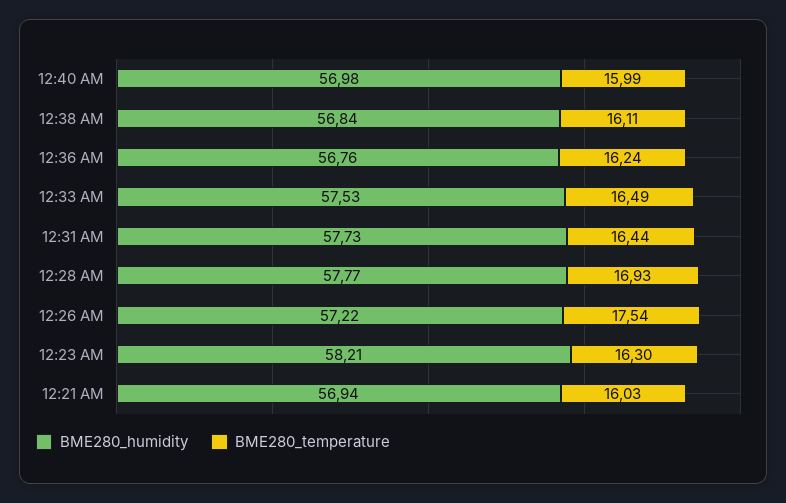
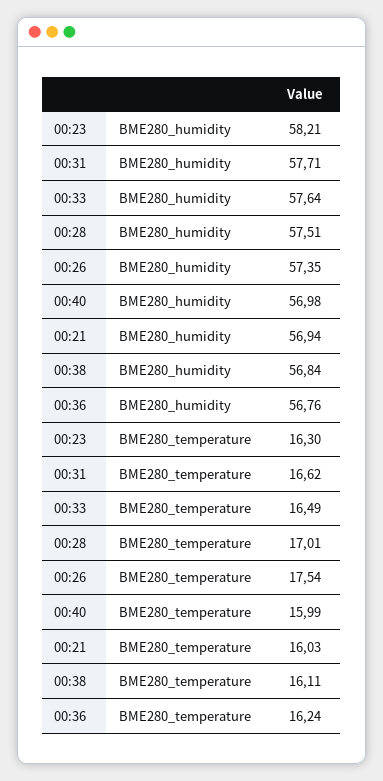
  {
    "BME280_humidity": {
      "12:40 AM": 56.98,
      "12:38 AM": 56.84,
      "12:36 AM": 56.76,
-     "12:33 AM": 57.53,
+     "12:33 AM": 57.64,
-     "12:31 AM": 57.73,
+     "12:31 AM": 57.71,
-     "12:28 AM": 57.77,
+     "12:28 AM": 57.51,
-     "12:26 AM": 57.22,
+     "12:26 AM": 57.35,
      "12:23 AM": 58.21,
      "12:21 AM": 56.94
    },
    "BME280_temperature": {
      "12:40 AM": 15.99,
      "12:38 AM": 16.11,
      "12:36 AM": 16.24,
      "12:33 AM": 16.49,
-     "12:31 AM": 16.44,
+     "12:31 AM": 16.62,
-     "12:28 AM": 16.93,
+     "12:28 AM": 17.01,
      "12:26 AM": 17.54,
      "12:23 AM": 16.3,
      "12:21 AM": 16.03
    }
  }

